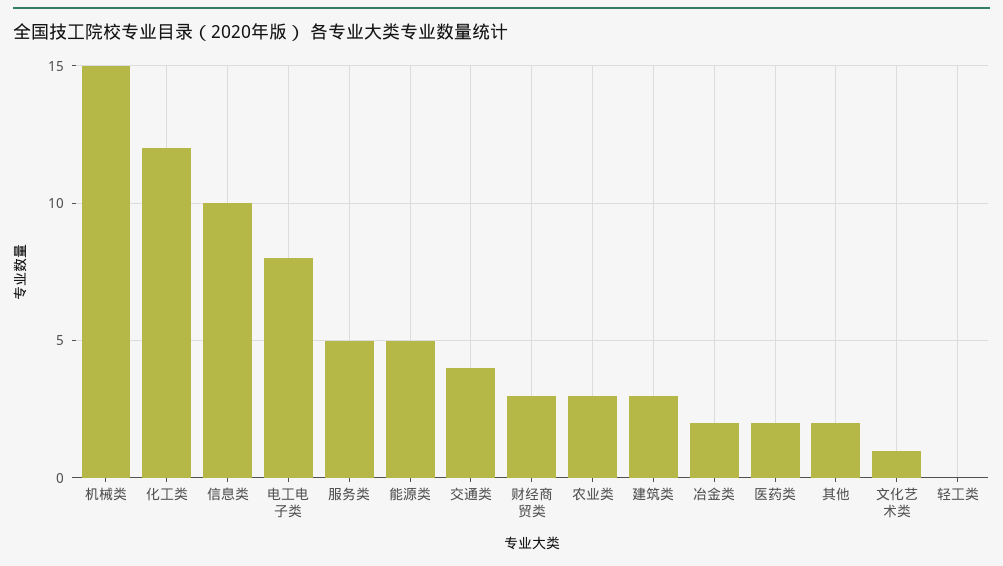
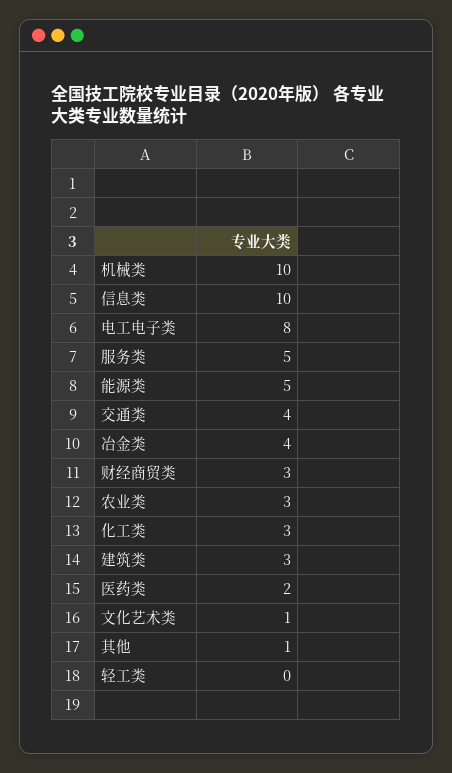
  {
-   "机械类": 15,
+   "机械类": 10,
-   "化工类": 12,
+   "化工类": 3,
    "信息类": 10,
    "电工电子类": 8,
    "服务类": 5,
    "能源类": 5,
    "交通类": 4,
    "财经商贸类": 3,
    "农业类": 3,
    "建筑类": 3,
-   "冶金类": 2,
+   "冶金类": 4,
    "医药类": 2,
-   "其他": 2,
+   "其他": 1,
    "文化艺术类": 1,
    "轻工类": 0
  }

